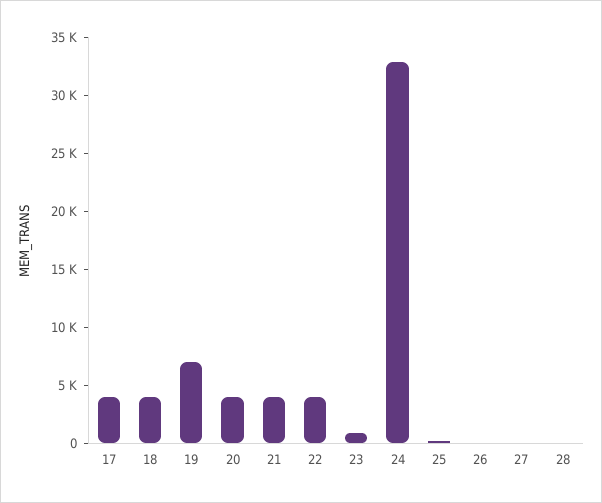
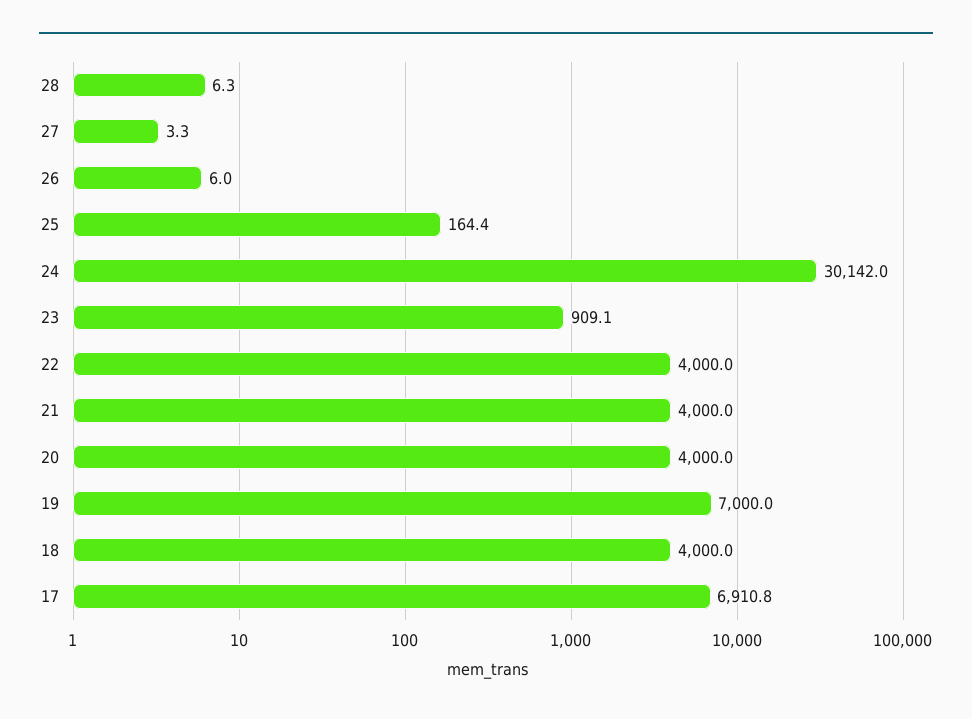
  {
-   "17": 4000,
+   "17": 6910.8,
    "18": 4000,
    "19": 7000,
    "20": 4000,
    "21": 4000,
    "22": 4000,
    "23": 909.1,
-   "24": 33000,
+   "24": 30142,
    "25": 164.4,
    "26": 6,
    "27": 3.3,
    "28": 6.3
  }

